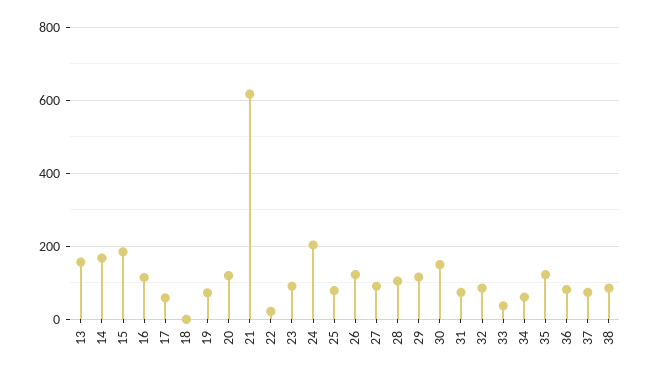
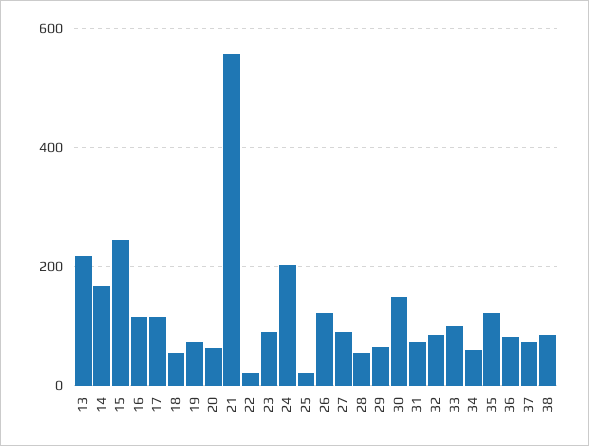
  {
-   "13": 160,
+   "13": 220,
    "14": 160,
-   "15": 180,
+   "15": 240,
    "16": 120,
-   "17": 60,
+   "17": 120,
-   "18": 0,
+   "18": 60,
    "19": 80,
-   "20": 120,
+   "20": 60,
-   "21": 620,
+   "21": 560,
    "22": 20,
    "23": 100,
    "24": 200,
-   "25": 80,
+   "25": 20,
    "26": 120,
    "27": 100,
-   "28": 100,
+   "28": 60,
-   "29": 120,
+   "29": 60,
    "30": 160,
    "31": 80,
    "32": 80,
-   "33": 40,
+   "33": 100,
    "34": 60,
    "35": 120,
    "36": 80,
    "37": 80,
    "38": 80
  }

